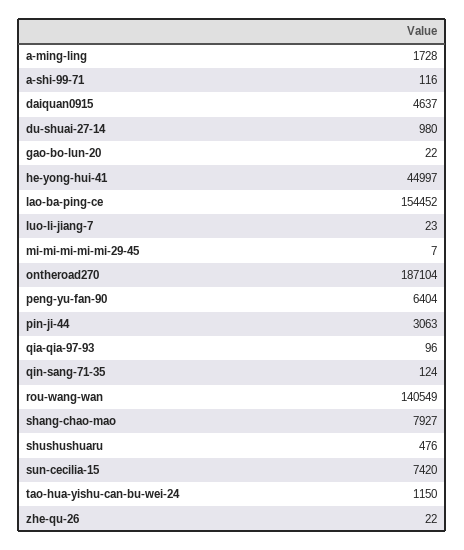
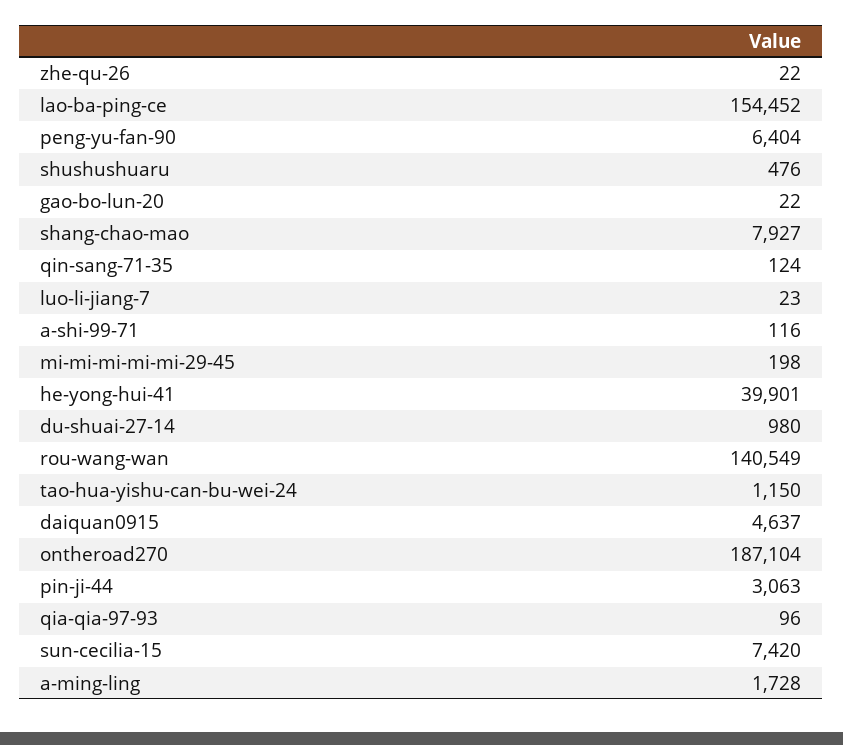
  {
    "a-ming-ling": 1728,
    "a-shi-99-71": 116,
    "daiquan0915": 4637,
    "du-shuai-27-14": 980,
    "gao-bo-lun-20": 22,
-   "he-yong-hui-41": 44997,
+   "he-yong-hui-41": 39901,
    "lao-ba-ping-ce": 154452,
    "luo-li-jiang-7": 23,
-   "mi-mi-mi-mi-mi-29-45": 7,
+   "mi-mi-mi-mi-mi-29-45": 198,
    "ontheroad270": 187104,
    "peng-yu-fan-90": 6404,
    "pin-ji-44": 3063,
    "qia-qia-97-93": 96,
    "qin-sang-71-35": 124,
    "rou-wang-wan": 140549,
    "shang-chao-mao": 7927,
    "shushushuaru": 476,
    "sun-cecilia-15": 7420,
    "tao-hua-yishu-can-bu-wei-24": 1150,
    "zhe-qu-26": 22
  }

